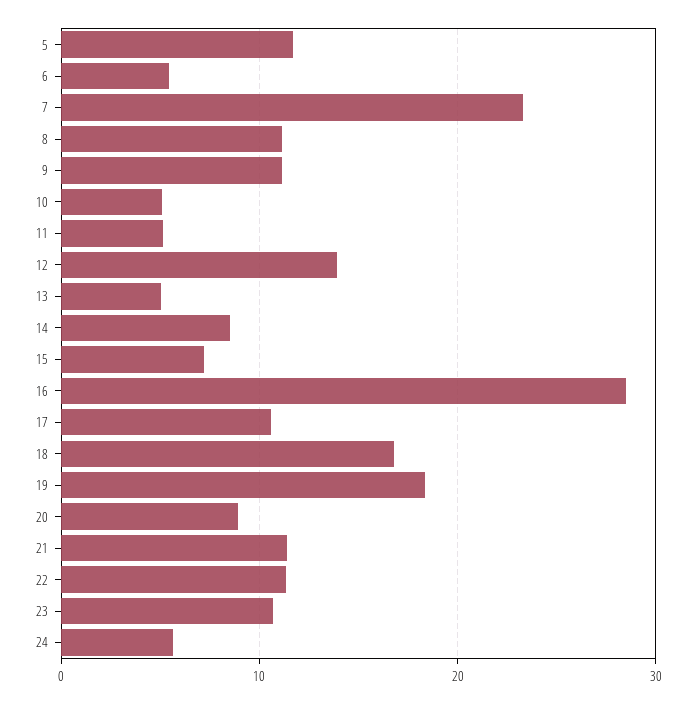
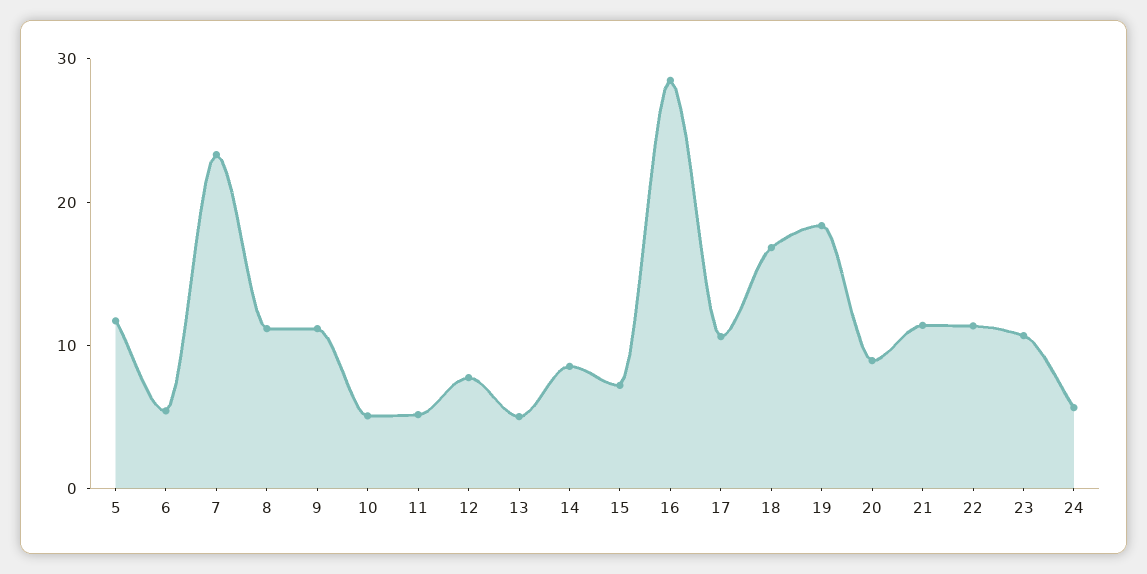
  {
    "5": 12,
    "6": 5,
    "7": 23,
    "8": 11,
    "9": 11,
    "10": 5,
    "11": 5,
-   "12": 14,
+   "12": 8,
    "13": 5,
    "14": 9,
    "15": 7,
    "16": 29,
    "17": 11,
    "18": 17,
    "19": 18,
    "20": 9,
    "21": 11,
    "22": 11,
    "23": 11,
    "24": 6
  }

